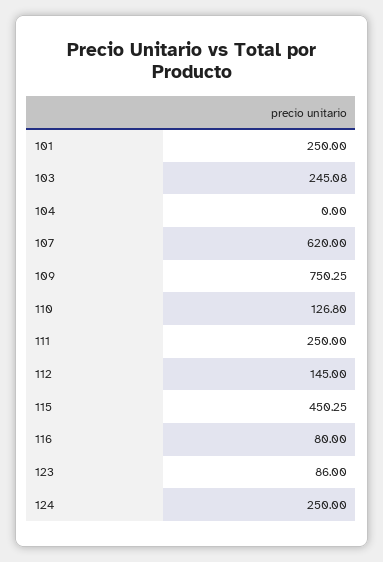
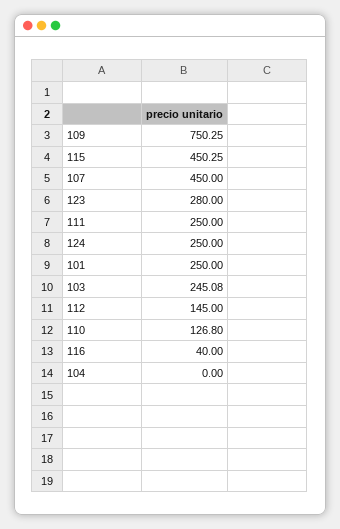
  {
    "101": 250,
    "103": 245.08,
    "104": 0,
-   "107": 620,
+   "107": 450,
    "109": 750.25,
    "110": 126.8,
    "111": 250,
    "112": 145,
    "115": 450.25,
-   "116": 80,
+   "116": 40,
-   "123": 86,
+   "123": 280,
    "124": 250
  }

